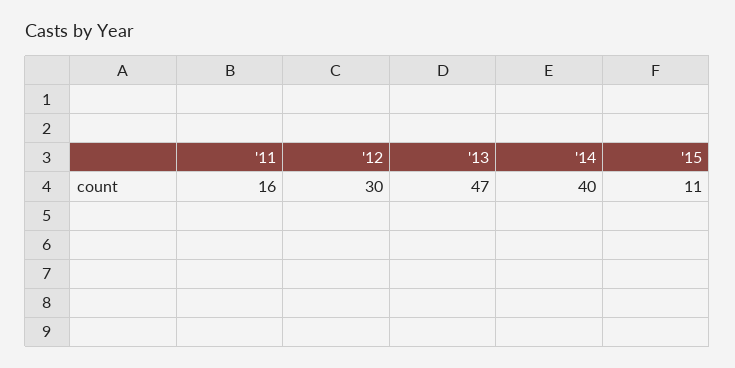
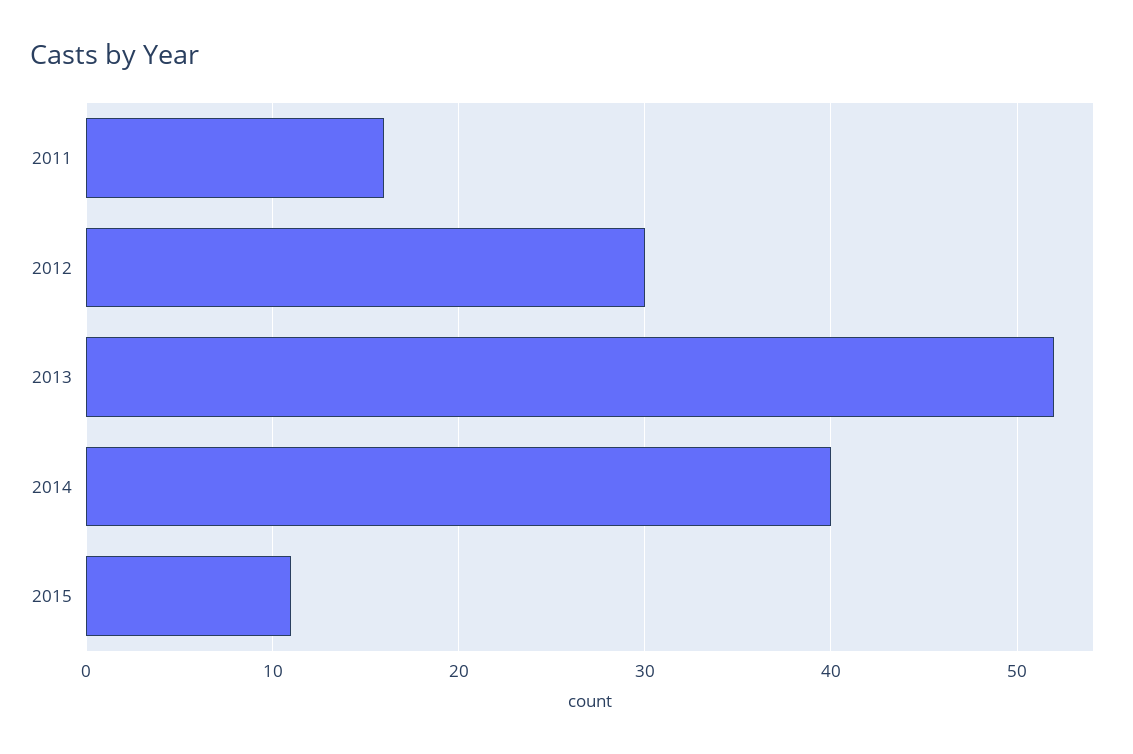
  {
    "'11": 16,
    "'12": 30,
-   "'13": 47,
+   "'13": 52,
    "'14": 40,
    "'15": 11
  }

